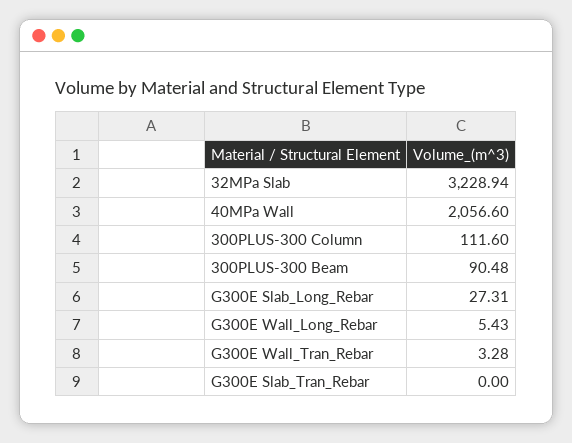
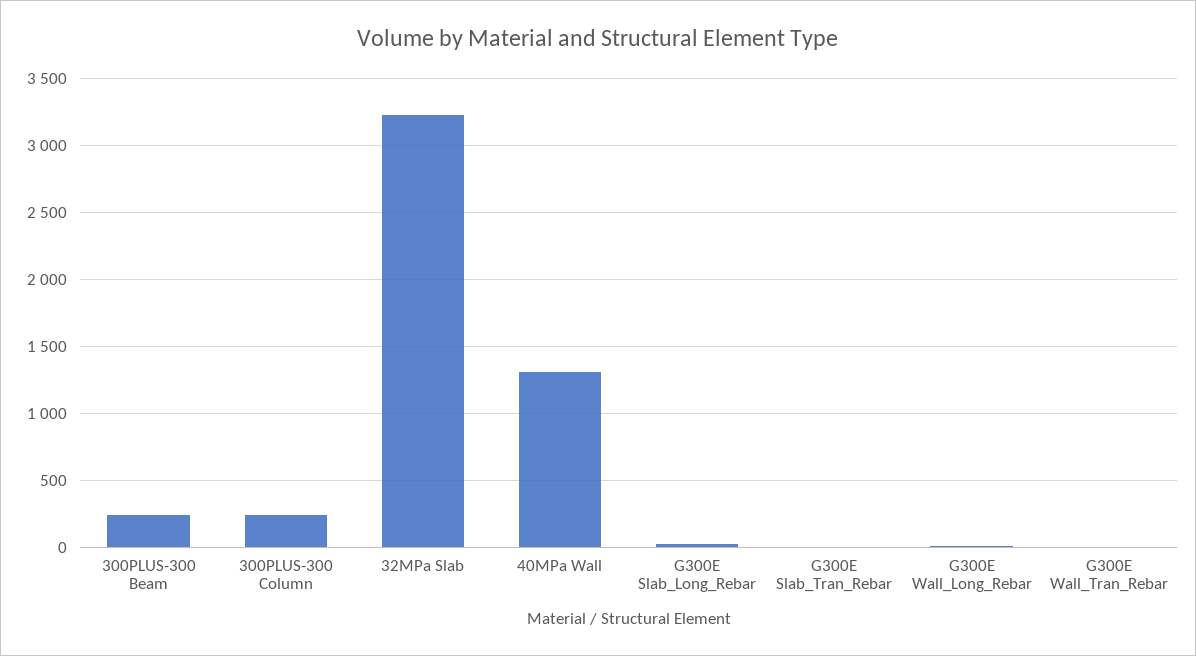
  {
    "32MPa Slab": 3228.94,
-   "40MPa Wall": 2056.6,
+   "40MPa Wall": 1300,
-   "300PLUS-300 Column": 111.6,
+   "300PLUS-300 Column": 250,
-   "300PLUS-300 Beam": 90.48,
+   "300PLUS-300 Beam": 250,
    "G300E Slab_Long_Rebar": 27.31,
    "G300E Wall_Long_Rebar": 5.43,
    "G300E Wall_Tran_Rebar": 3.28,
    "G300E Slab_Tran_Rebar": 0
  }

